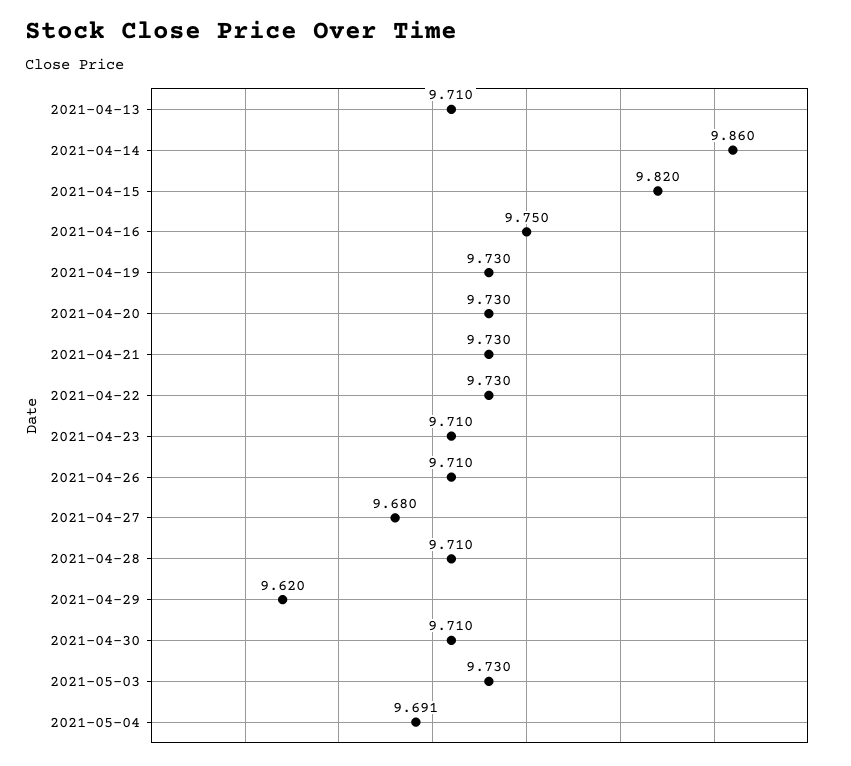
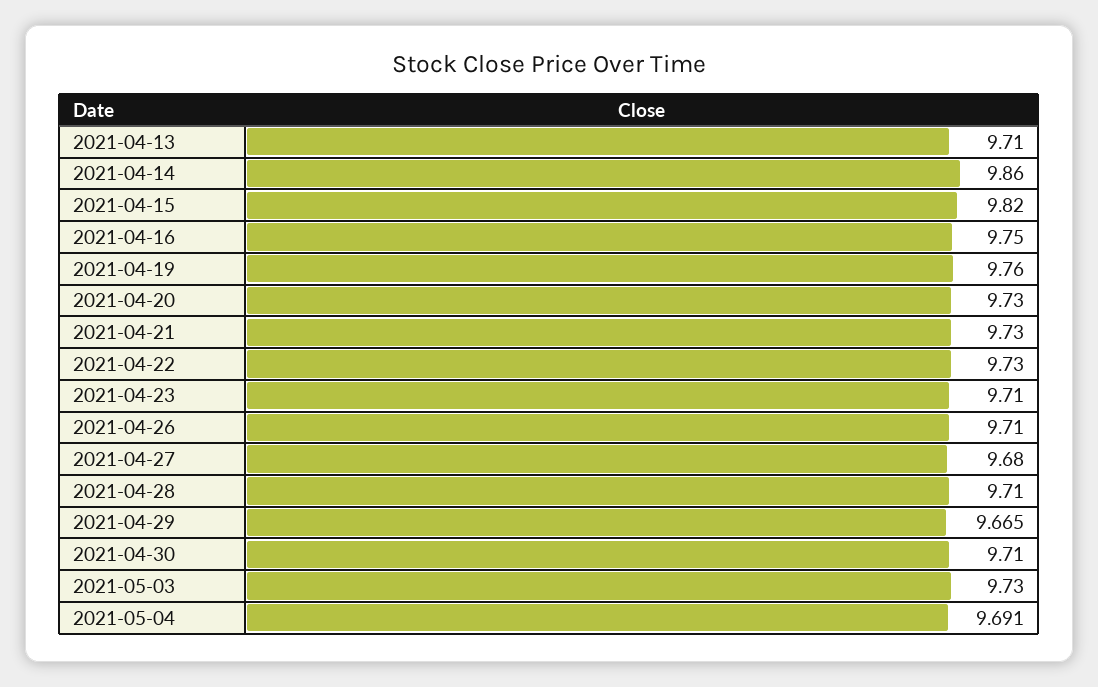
  {
    "2021-04-13": 9.71,
    "2021-04-14": 9.86,
    "2021-04-15": 9.82,
    "2021-04-16": 9.75,
-   "2021-04-19": 9.73,
+   "2021-04-19": 9.76,
    "2021-04-20": 9.73,
    "2021-04-21": 9.73,
    "2021-04-22": 9.73,
    "2021-04-23": 9.71,
    "2021-04-26": 9.71,
    "2021-04-27": 9.68,
    "2021-04-28": 9.71,
-   "2021-04-29": 9.62,
+   "2021-04-29": 9.665,
    "2021-04-30": 9.71,
    "2021-05-03": 9.73,
    "2021-05-04": 9.691
  }

